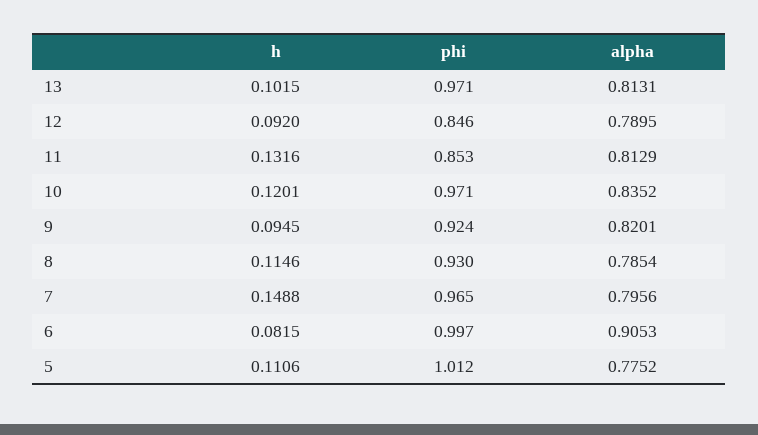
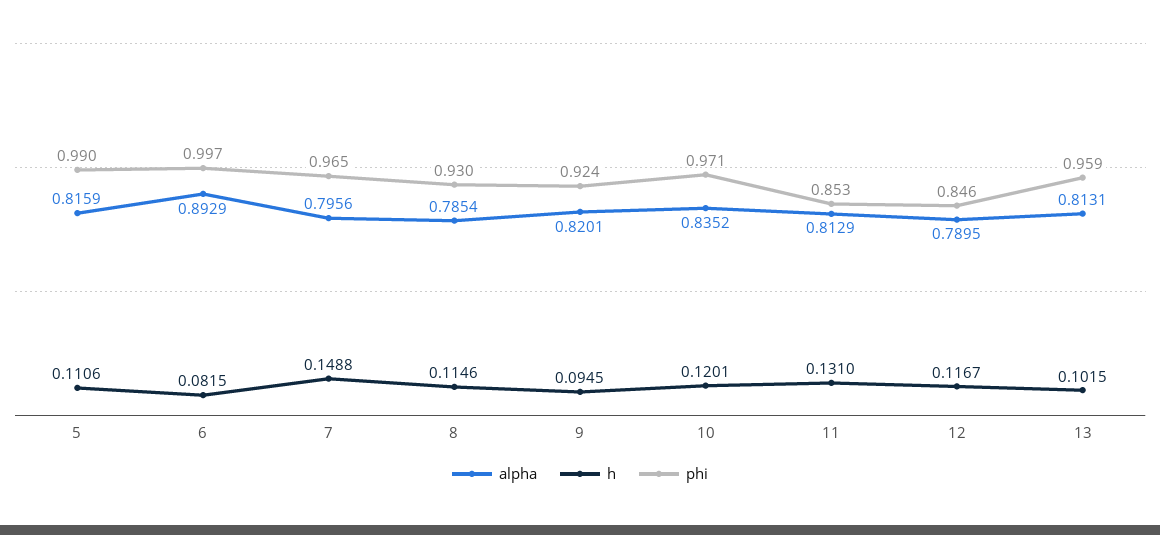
  {
    "h": {
      "13": 0.1015,
-     "12": 0.092,
+     "12": 0.1167,
-     "11": 0.1316,
+     "11": 0.131,
      "10": 0.1201,
      "9": 0.0945,
      "8": 0.1146,
      "7": 0.1488,
      "6": 0.0815,
      "5": 0.1106
    },
    "phi": {
-     "13": 0.971,
+     "13": 0.959,
      "12": 0.846,
      "11": 0.853,
      "10": 0.971,
      "9": 0.924,
      "8": 0.93,
      "7": 0.965,
      "6": 0.997,
-     "5": 1.012
+     "5": 0.99
    },
    "alpha": {
      "13": 0.8131,
      "12": 0.7895,
      "11": 0.8129,
      "10": 0.8352,
      "9": 0.8201,
      "8": 0.7854,
      "7": 0.7956,
-     "6": 0.9053,
+     "6": 0.8929,
-     "5": 0.7752
+     "5": 0.8159
    }
  }

